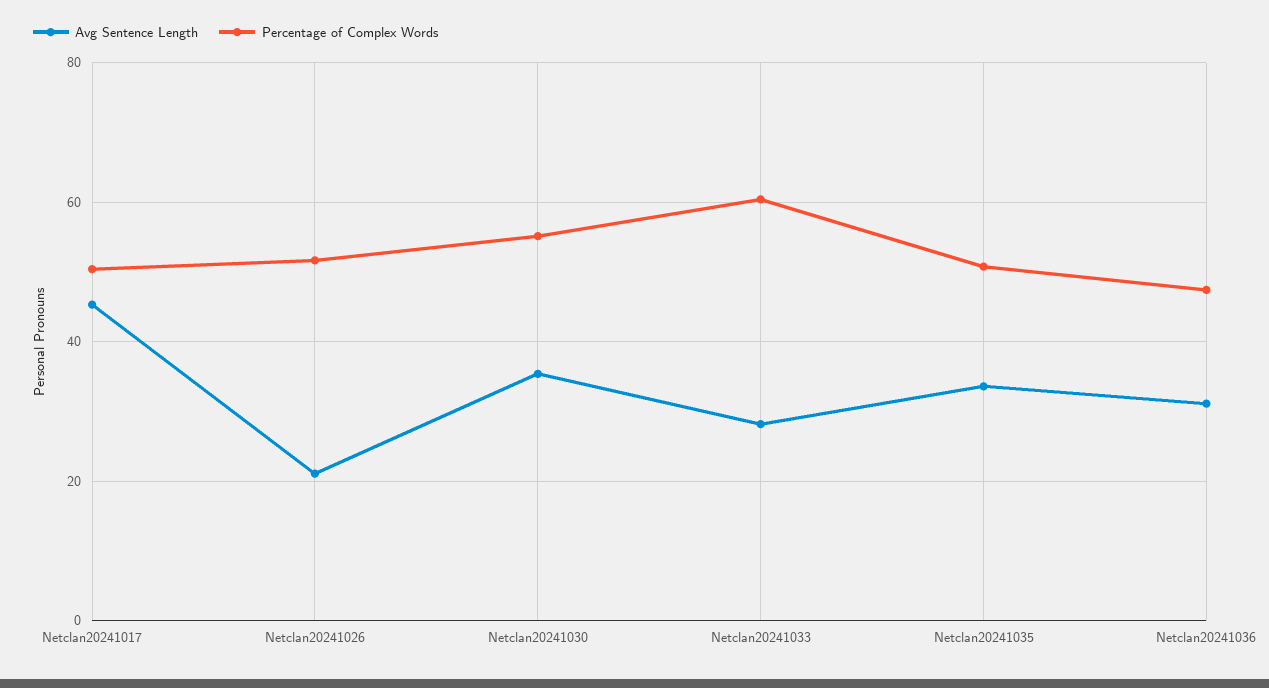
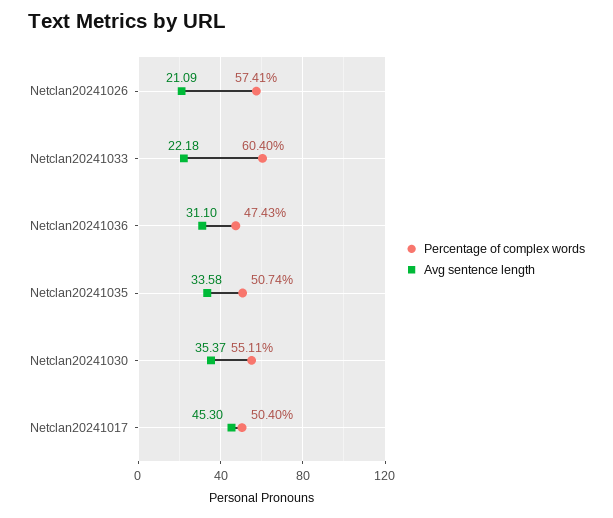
  {
    "Avg Sentence Length": {
      "Netclan20241017": 45.3,
      "Netclan20241026": 21.09,
      "Netclan20241030": 35.37,
-     "Netclan20241033": 28,
+     "Netclan20241033": 22.18,
      "Netclan20241035": 33.58,
      "Netclan20241036": 31.1
    },
    "Percentage of Complex Words": {
      "Netclan20241017": 50.4,
-     "Netclan20241026": 52,
+     "Netclan20241026": 57.41,
      "Netclan20241030": 55.11,
      "Netclan20241033": 60.4,
      "Netclan20241035": 50.74,
      "Netclan20241036": 47.43
    }
  }

